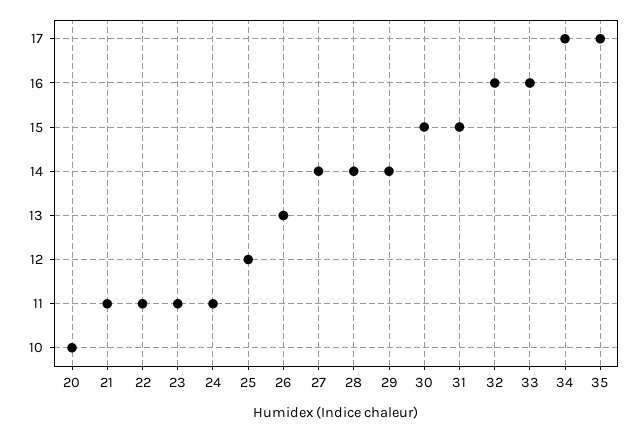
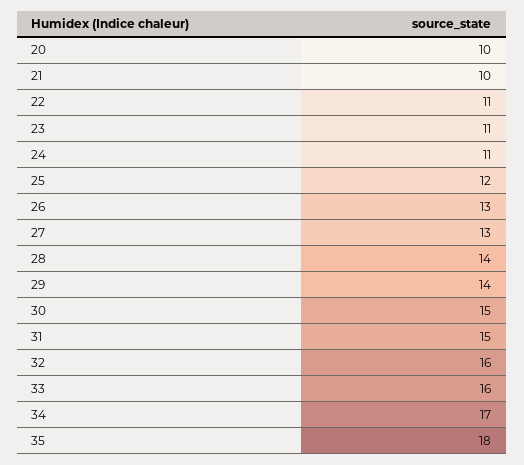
  {
    "20": 10,
-   "21": 11,
+   "21": 10,
    "22": 11,
    "23": 11,
    "24": 11,
    "25": 12,
    "26": 13,
-   "27": 14,
+   "27": 13,
    "28": 14,
    "29": 14,
    "30": 15,
    "31": 15,
    "32": 16,
    "33": 16,
    "34": 17,
-   "35": 17
+   "35": 18
  }

